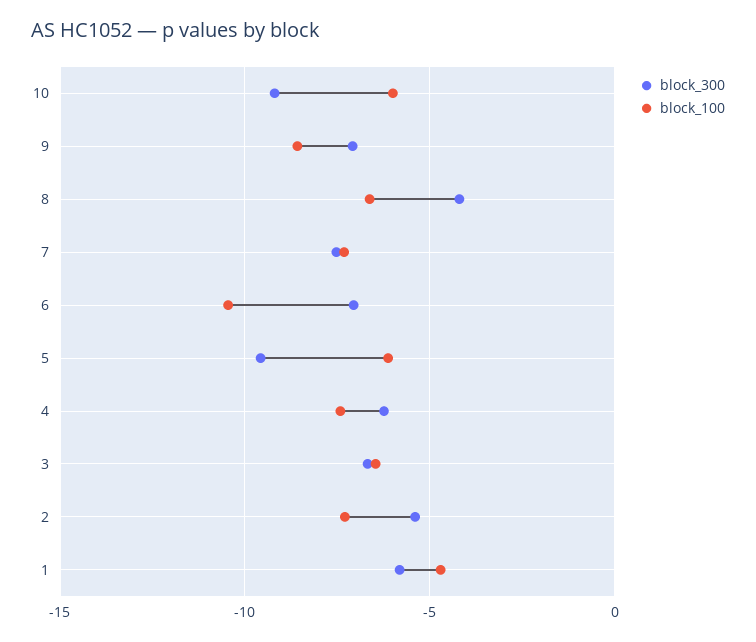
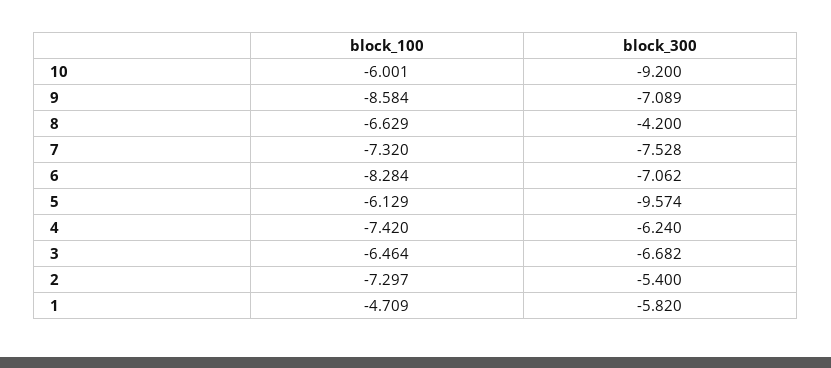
  {
    "block_300": {
      "10": -9.2,
      "9": -7.089,
      "8": -4.2,
      "7": -7.528,
      "6": -7.062,
      "5": -9.574,
      "4": -6.24,
      "3": -6.682,
      "2": -5.4,
      "1": -5.82
    },
    "block_100": {
      "10": -6.001,
      "9": -8.584,
      "8": -6.629,
      "7": -7.32,
-     "6": -10.5,
+     "6": -8.284,
      "5": -6.129,
      "4": -7.42,
      "3": -6.464,
      "2": -7.297,
      "1": -4.709
    }
  }

